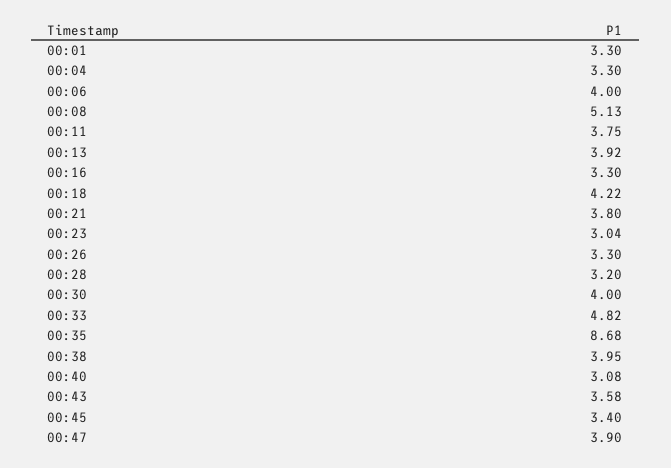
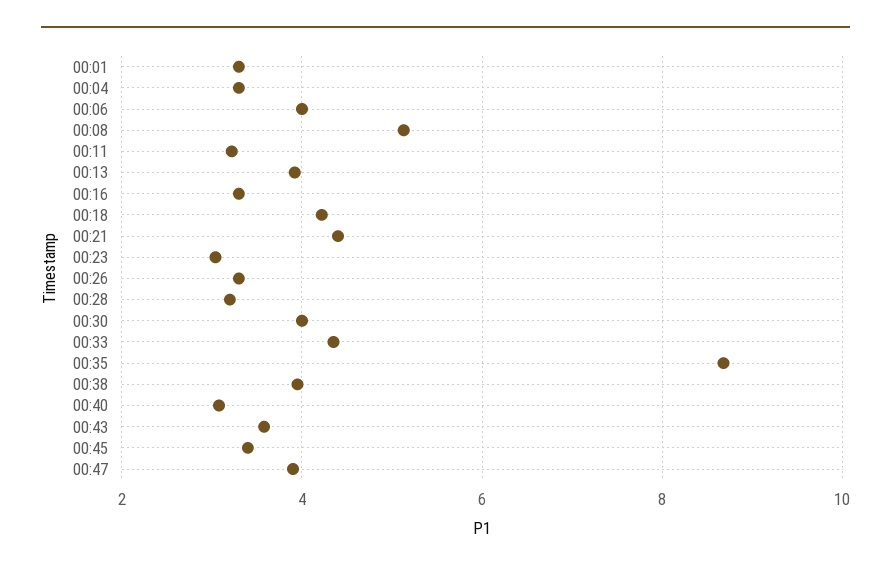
  {
    "00:01": 3.3,
    "00:04": 3.3,
    "00:06": 4,
    "00:08": 5.13,
-   "00:11": 3.75,
+   "00:11": 3.2,
    "00:13": 3.92,
    "00:16": 3.3,
    "00:18": 4.22,
-   "00:21": 3.8,
+   "00:21": 4.4,
    "00:23": 3.04,
    "00:26": 3.3,
    "00:28": 3.2,
    "00:30": 4,
-   "00:33": 4.82,
+   "00:33": 4.4,
    "00:35": 8.68,
    "00:38": 3.95,
    "00:40": 3.08,
    "00:43": 3.58,
    "00:45": 3.4,
    "00:47": 3.9
  }

